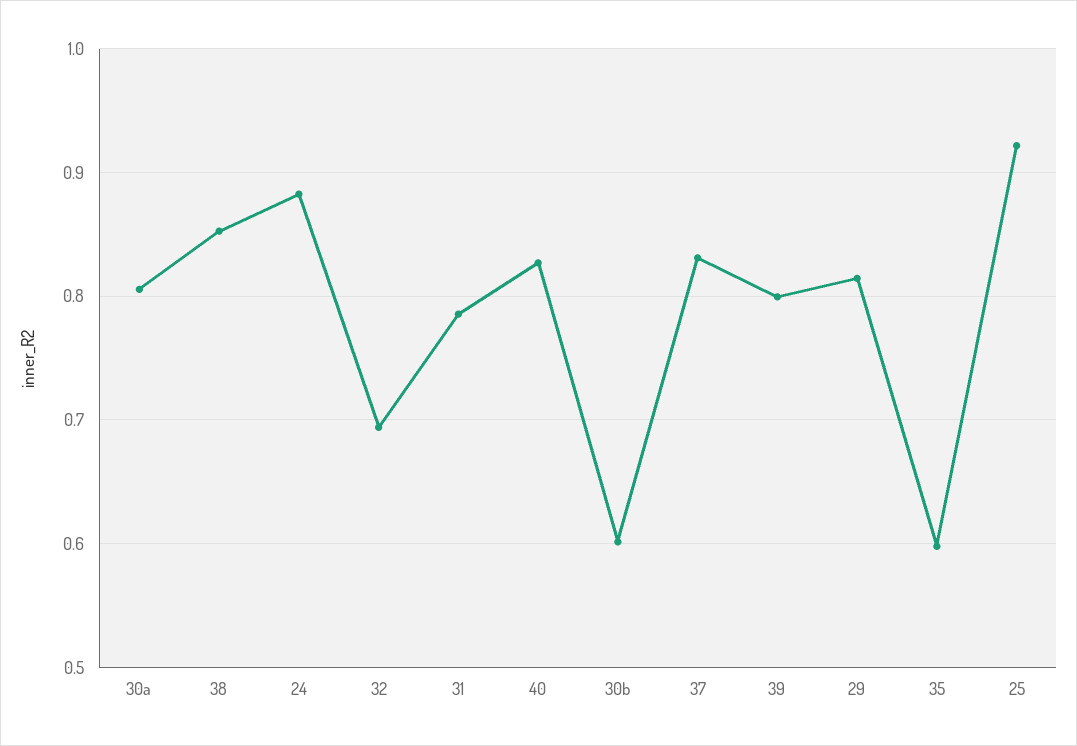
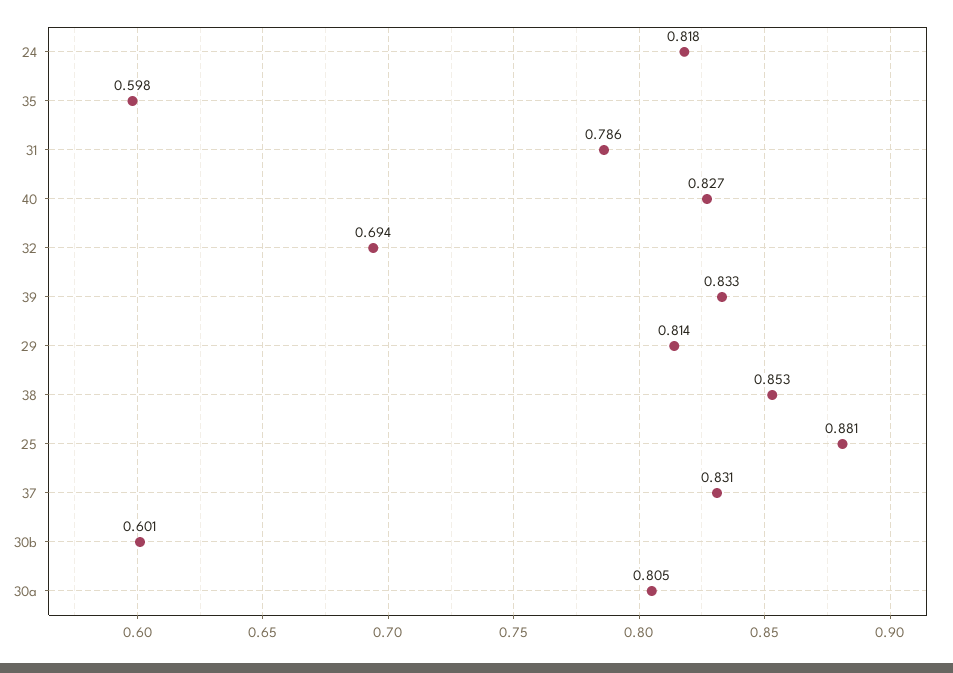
  {
    "30a": 0.805,
    "38": 0.853,
-   "24": 0.88,
+   "24": 0.818,
    "32": 0.694,
    "31": 0.786,
    "40": 0.827,
    "30b": 0.601,
    "37": 0.831,
-   "39": 0.8,
+   "39": 0.833,
    "29": 0.814,
    "35": 0.598,
-   "25": 0.92
+   "25": 0.881
  }

